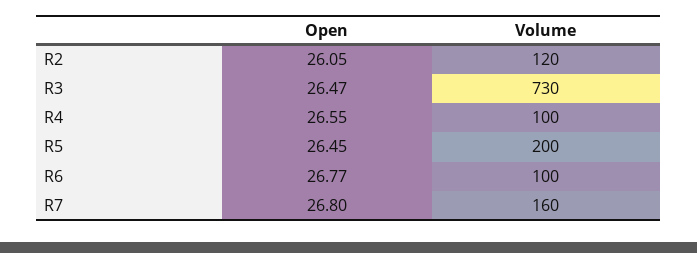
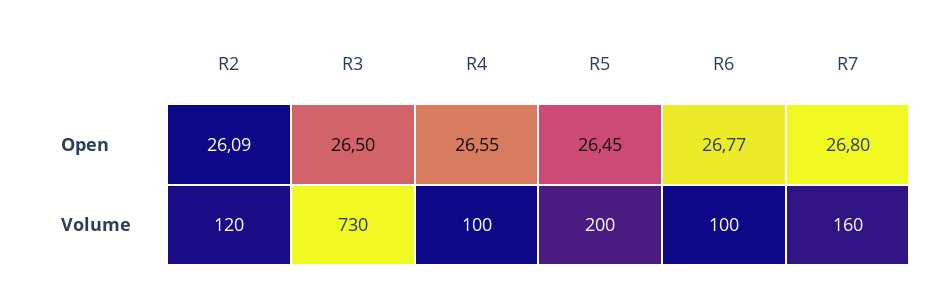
  {
    "Open": {
-     "R2": 26.05,
+     "R2": 26.09,
-     "R3": 26.47,
+     "R3": 26.5,
      "R4": 26.55,
      "R5": 26.45,
      "R6": 26.77,
      "R7": 26.8
    },
    "Volume": {
      "R2": 120,
      "R3": 730,
      "R4": 100,
      "R5": 200,
      "R6": 100,
      "R7": 160
    }
  }

